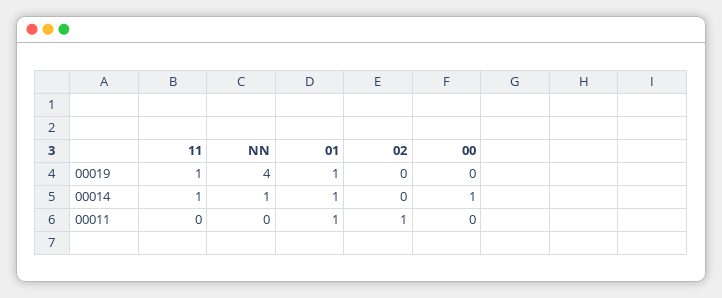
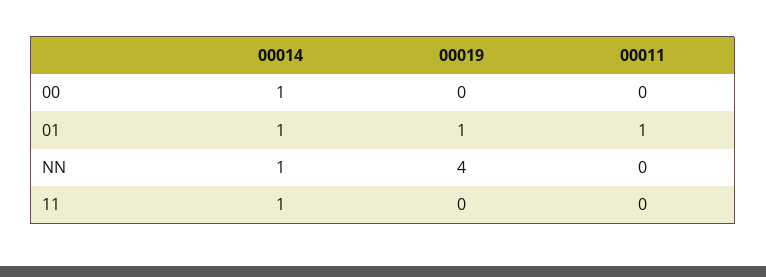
  {
    "11": {
-     "00019": 1,
+     "00019": 0,
      "00014": 1,
      "00011": 0
    },
    "NN": {
      "00019": 4,
      "00014": 1,
      "00011": 0
    },
    "01": {
      "00019": 1,
      "00014": 1,
      "00011": 1
    },
-   "02": {
-     "00019": 0,
-     "00014": 0,
-     "00011": 1
-   },
    "00": {
      "00019": 0,
      "00014": 1,
      "00011": 0
    }
  }

